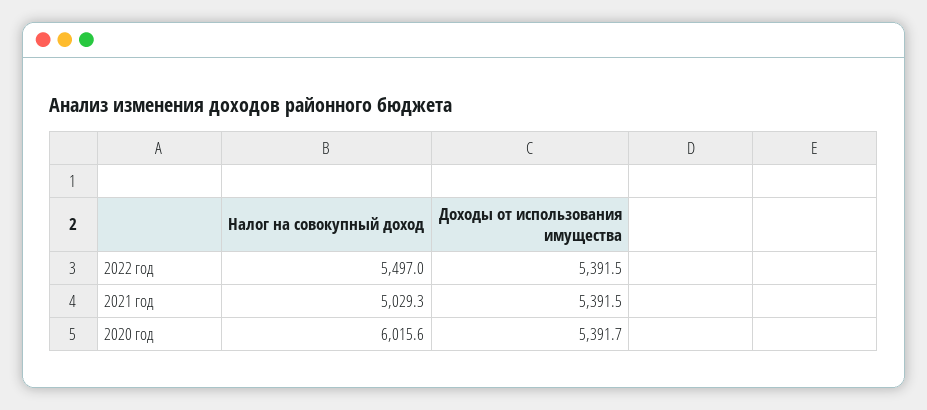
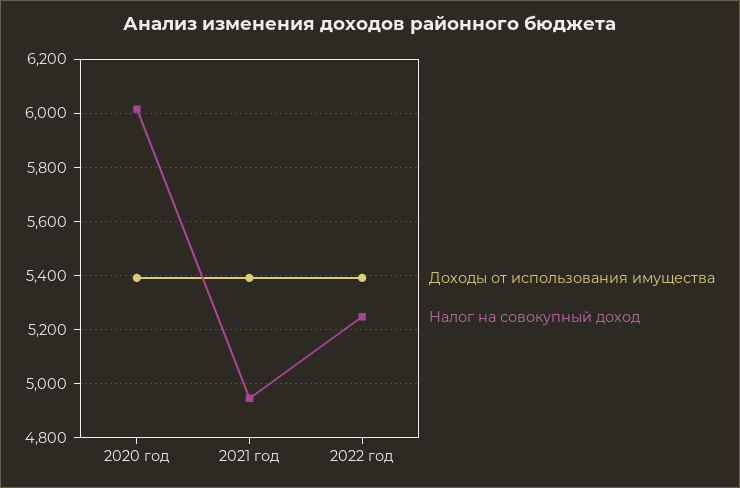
  {
    "Налог на совокупный доход": {
-     "2022 год": 5497,
+     "2022 год": 5250,
-     "2021 год": 5029.3,
+     "2021 год": 4950,
      "2020 год": 6015.6
    },
    "Доходы от использования имущества": {
      "2022 год": 5391.5,
      "2021 год": 5391.5,
      "2020 год": 5391.7
    }
  }

